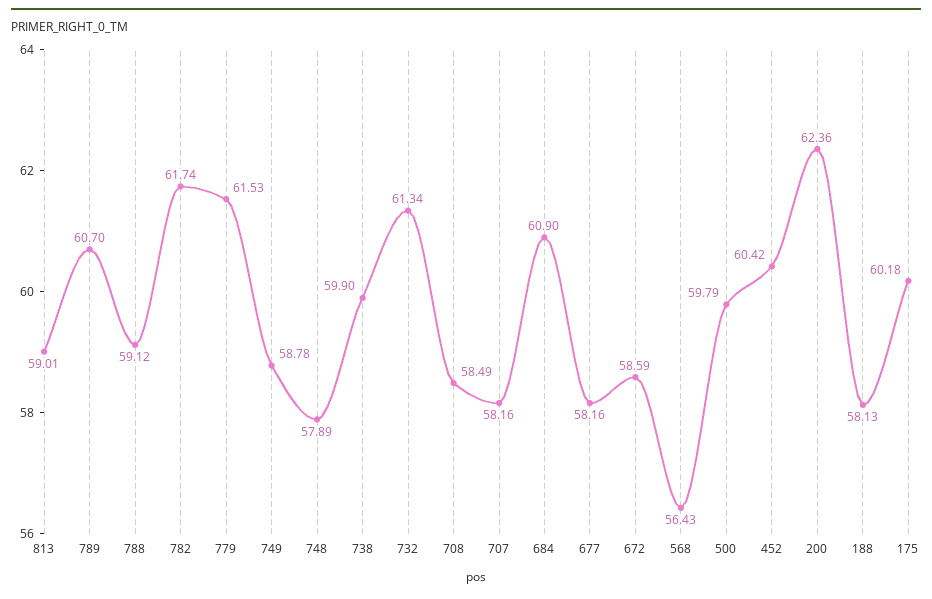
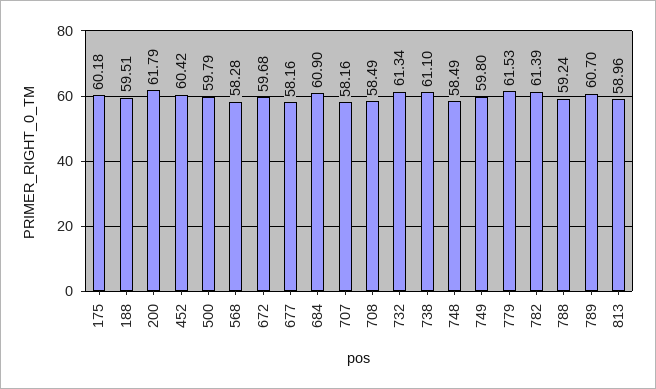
  {
-   "813": 59.01,
+   "813": 58.96,
    "789": 60.7,
-   "788": 59.12,
+   "788": 59.24,
-   "782": 61.74,
+   "782": 61.39,
    "779": 61.53,
-   "749": 58.78,
+   "749": 59.8,
-   "748": 57.89,
+   "748": 58.49,
-   "738": 59.9,
+   "738": 61.1,
    "732": 61.34,
    "708": 58.49,
    "707": 58.16,
    "684": 60.9,
    "677": 58.16,
-   "672": 58.59,
+   "672": 59.68,
-   "568": 56.43,
+   "568": 58.28,
    "500": 59.79,
    "452": 60.42,
-   "200": 62.36,
+   "200": 61.79,
-   "188": 58.13,
+   "188": 59.51,
    "175": 60.18
  }

